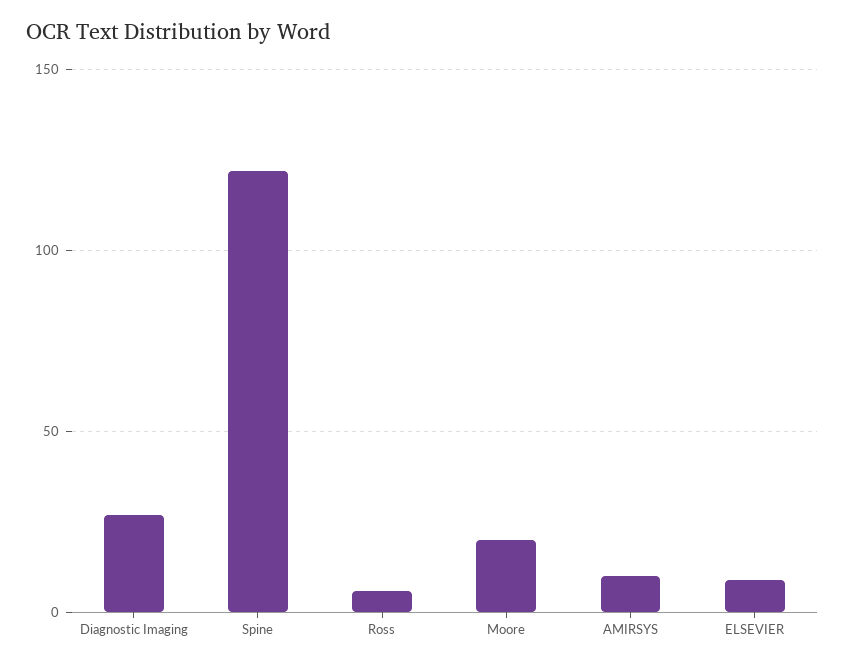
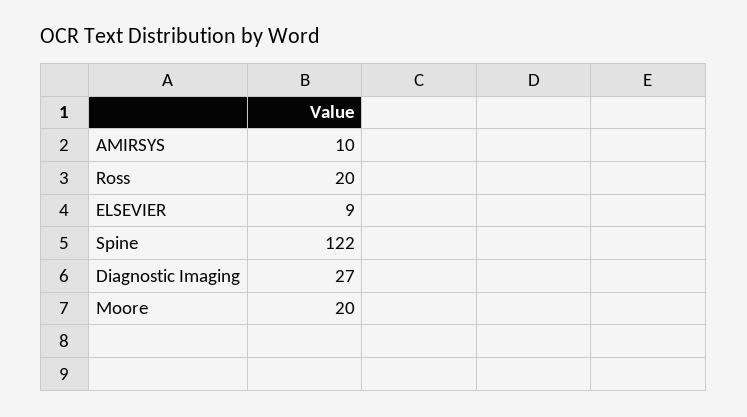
  {
    "Diagnostic Imaging": 27,
    "Spine": 122,
-   "Ross": 5,
+   "Ross": 20,
    "Moore": 20,
    "AMIRSYS": 10,
    "ELSEVIER": 9
  }

